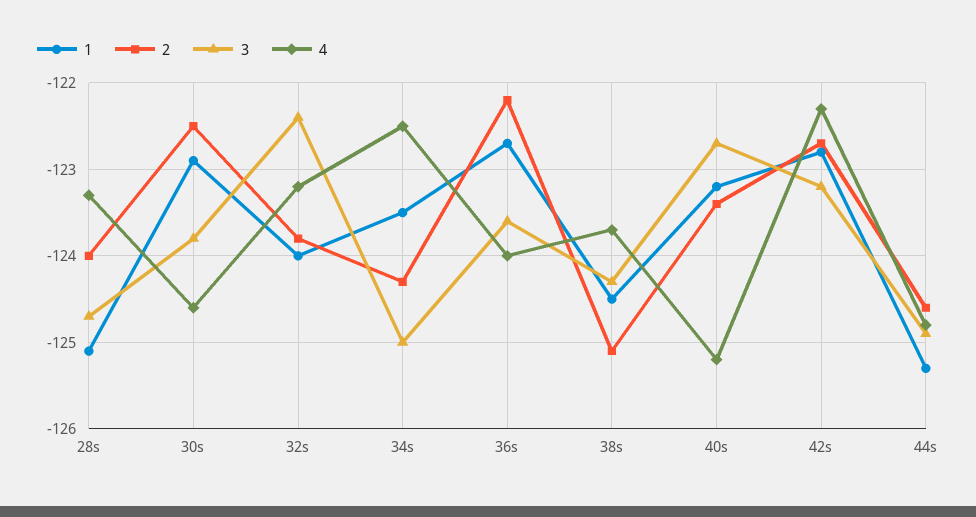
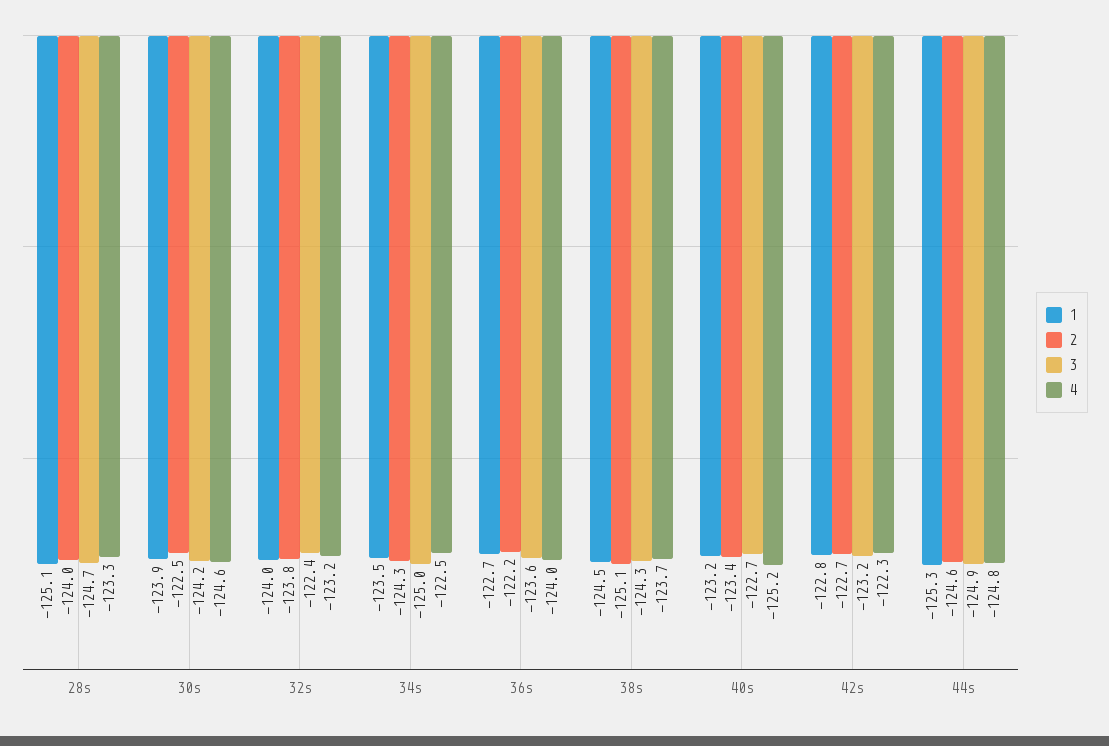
  {
    "1": {
      "28s": -125.1,
-     "30s": -122.9,
+     "30s": -123.9,
      "32s": -124,
      "34s": -123.5,
      "36s": -122.7,
      "38s": -124.5,
      "40s": -123.2,
      "42s": -122.8,
      "44s": -125.3
    },
    "2": {
      "28s": -124,
      "30s": -122.5,
      "32s": -123.8,
      "34s": -124.3,
      "36s": -122.2,
      "38s": -125.1,
      "40s": -123.4,
      "42s": -122.7,
      "44s": -124.6
    },
    "3": {
      "28s": -124.7,
-     "30s": -123.8,
+     "30s": -124.2,
      "32s": -122.4,
      "34s": -125,
      "36s": -123.6,
      "38s": -124.3,
      "40s": -122.7,
      "42s": -123.2,
      "44s": -124.9
    },
    "4": {
      "28s": -123.3,
      "30s": -124.6,
      "32s": -123.2,
      "34s": -122.5,
      "36s": -124,
      "38s": -123.7,
      "40s": -125.2,
      "42s": -122.3,
      "44s": -124.8
    }
  }

